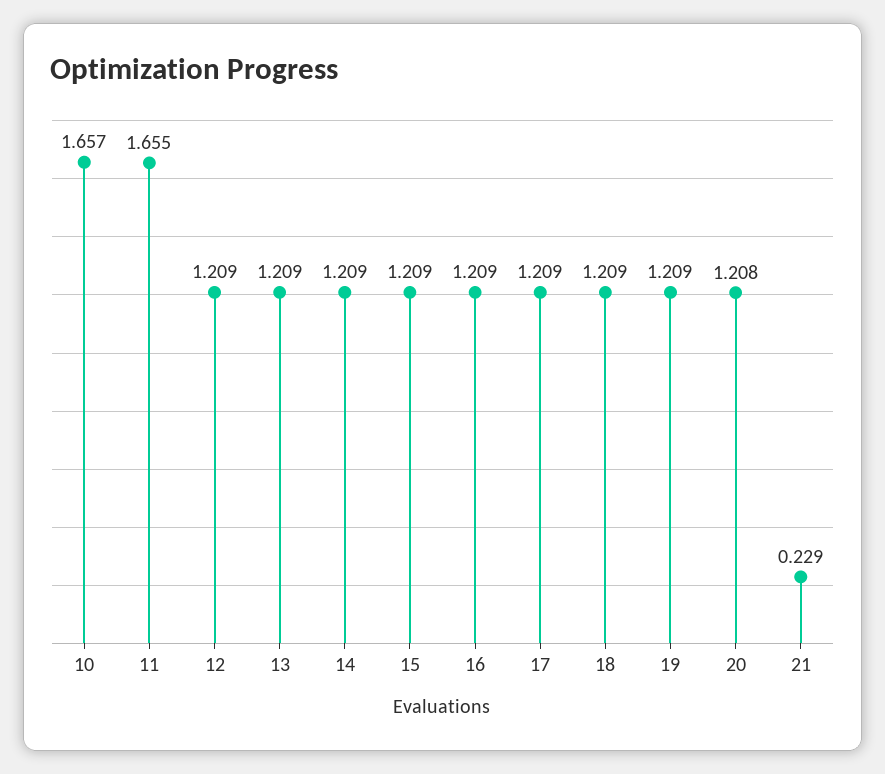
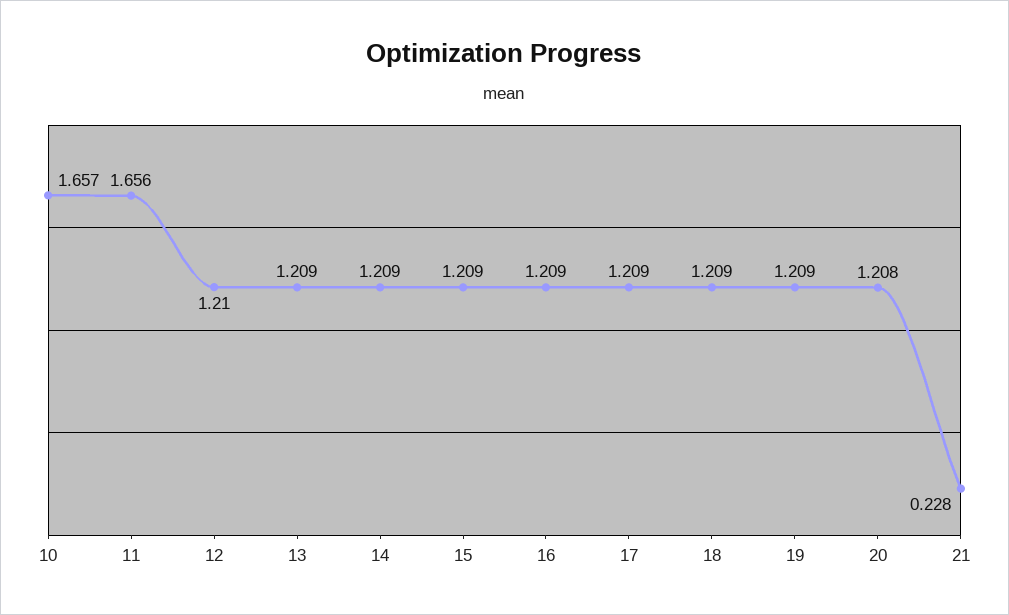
  {
    "10": 1.657,
-   "11": 1.655,
+   "11": 1.656,
-   "12": 1.209,
+   "12": 1.21,
    "13": 1.209,
    "14": 1.209,
    "15": 1.209,
    "16": 1.209,
    "17": 1.209,
    "18": 1.209,
    "19": 1.209,
    "20": 1.208,
-   "21": 0.229
+   "21": 0.228
  }

